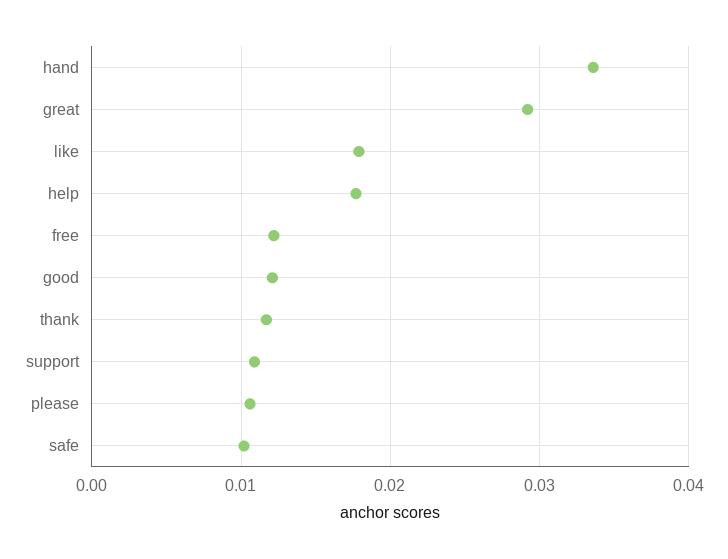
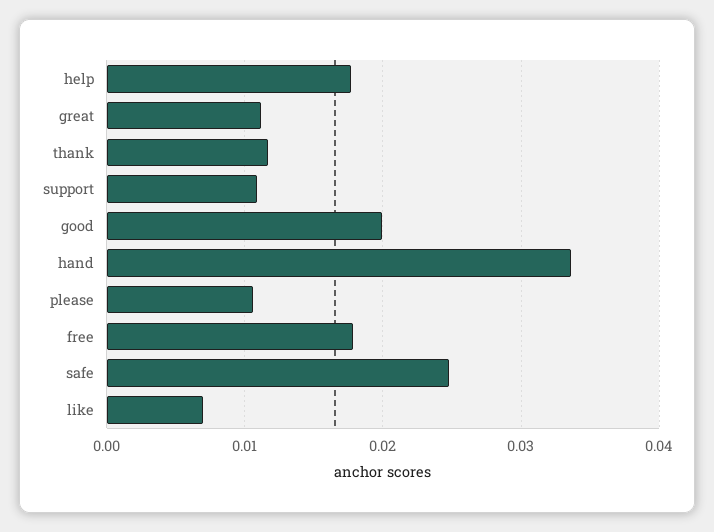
  {
    "hand": 0.034,
-   "great": 0.029,
+   "great": 0.011,
-   "like": 0.018,
+   "like": 0.007,
    "help": 0.018,
-   "free": 0.012,
+   "free": 0.018,
-   "good": 0.012,
+   "good": 0.02,
    "thank": 0.012,
    "support": 0.011,
    "please": 0.011,
-   "safe": 0.01
+   "safe": 0.025
  }

